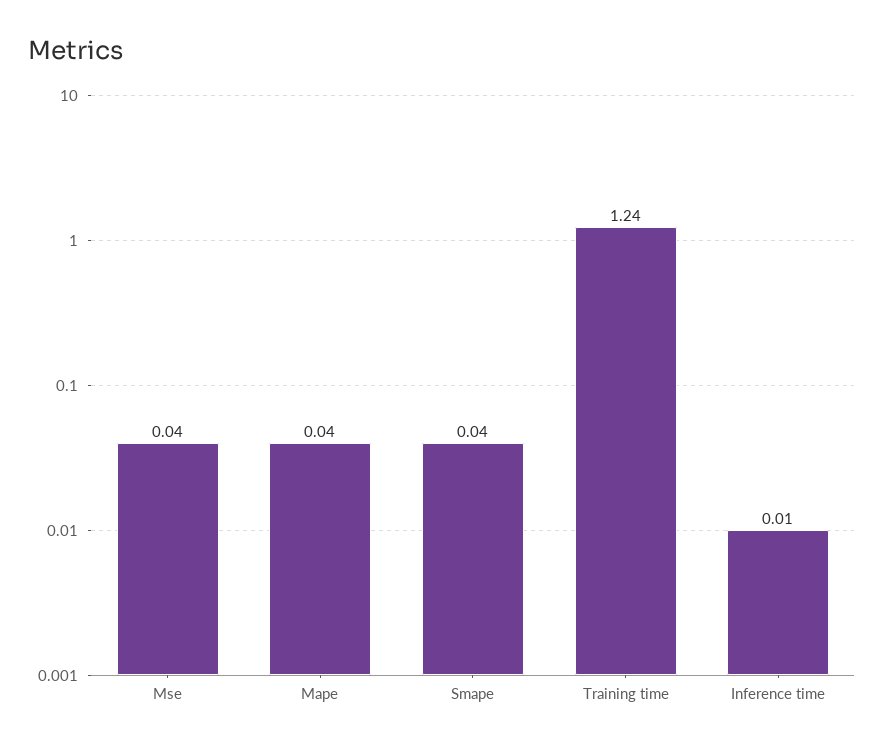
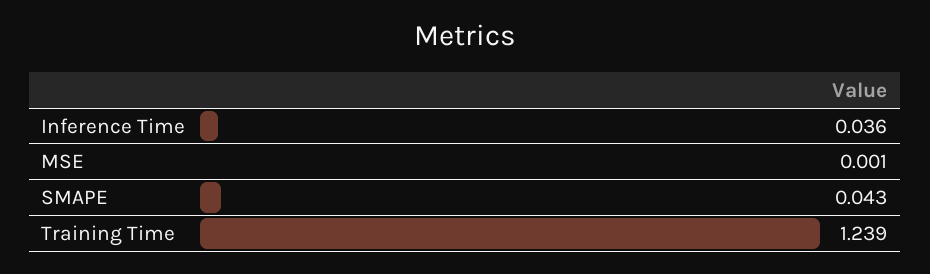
  {
-   "Mse": 0.04,
+   "Mse": 0.001,
-   "Mape": 0.04,
    "Smape": 0.043,
    "Training time": 1.239,
-   "Inference time": 0.01
+   "Inference time": 0.036
  }

